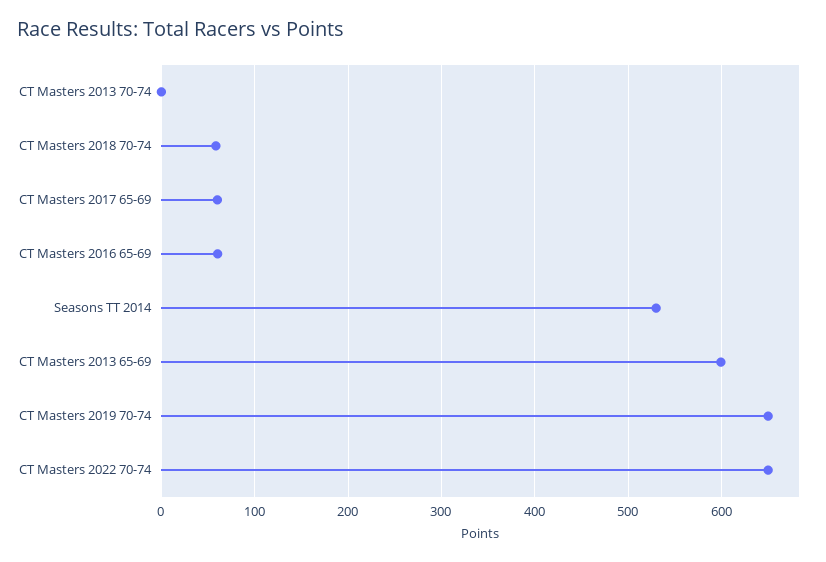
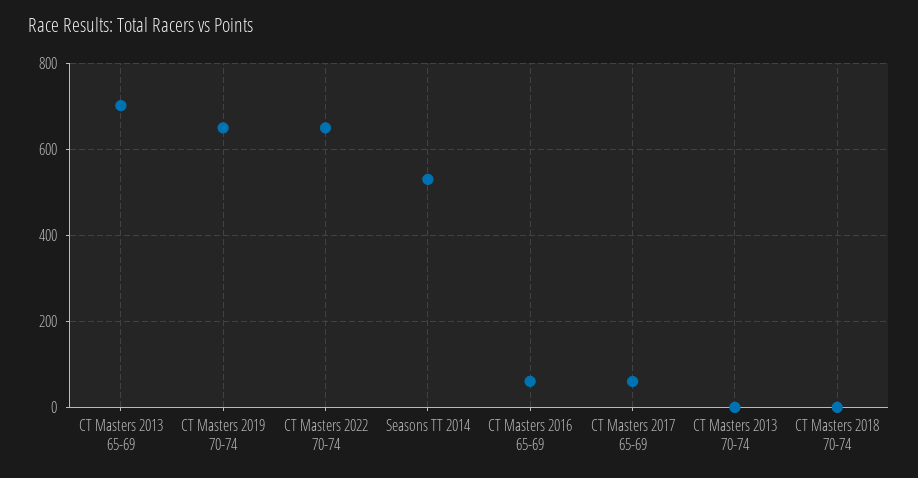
  {
    "CT Masters 2013 70-74": 0,
-   "CT Masters 2018 70-74": 60,
+   "CT Masters 2018 70-74": 0,
    "CT Masters 2017 65-69": 60,
    "CT Masters 2016 65-69": 60,
    "Seasons TT 2014": 530,
-   "CT Masters 2013 65-69": 600,
+   "CT Masters 2013 65-69": 700,
    "CT Masters 2019 70-74": 650,
    "CT Masters 2022 70-74": 650
  }

